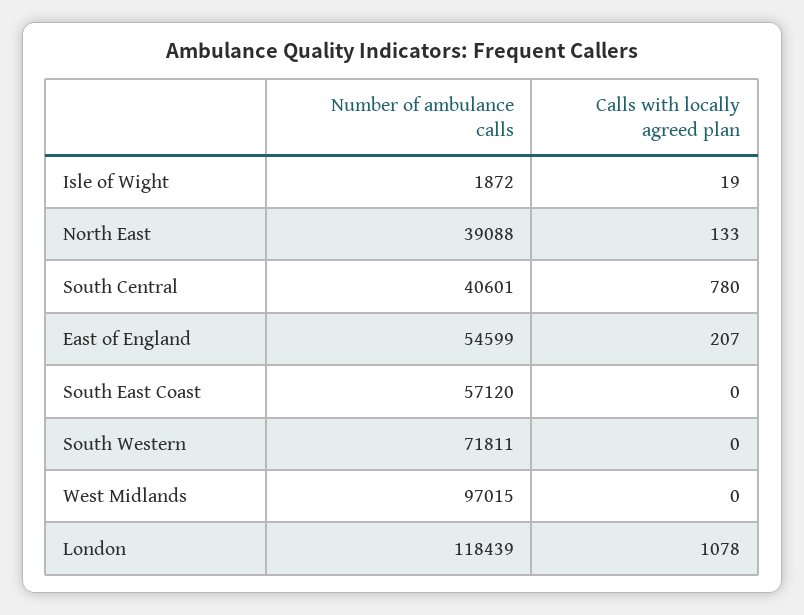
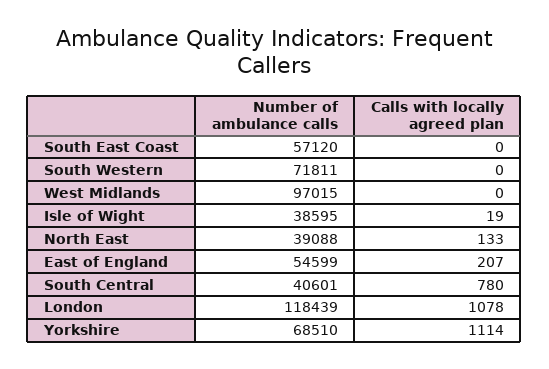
  {
    "Number of ambulance calls": {
-     "Isle of Wight": 1872,
+     "Isle of Wight": 38595,
      "North East": 39088,
      "South Central": 40601,
      "East of England": 54599,
      "South East Coast": 57120,
      "South Western": 71811,
      "West Midlands": 97015,
-     "London": 118439
+     "London": 118439,
+     "Yorkshire": 68510
    },
    "Calls with locally agreed plan": {
      "Isle of Wight": 19,
      "North East": 133,
      "South Central": 780,
      "East of England": 207,
      "South East Coast": 0,
      "South Western": 0,
      "West Midlands": 0,
-     "London": 1078
+     "London": 1078,
+     "Yorkshire": 1114
    }
  }

